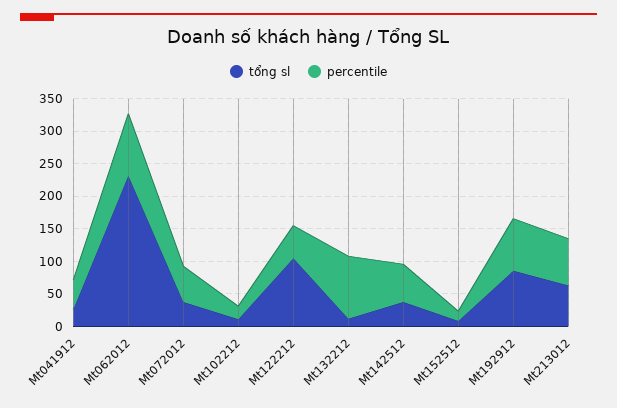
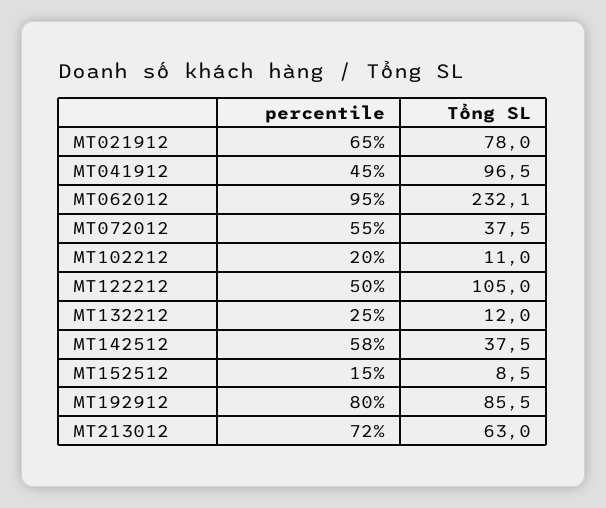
  {
    "tổng sl": {
-     "Mt041912": 25,
+     "Mt041912": 96.5,
      "Mt062012": 232.1,
      "Mt072012": 37.5,
      "Mt102212": 11,
      "Mt122212": 105,
      "Mt132212": 12,
      "Mt142512": 37.5,
      "Mt152512": 8.5,
      "Mt192912": 85.5,
-     "Mt213012": 63
+     "Mt213012": 63,
+     "MT021912": 78
    },
    "percentile": {
      "Mt041912": 45,
      "Mt062012": 95,
      "Mt072012": 55,
      "Mt102212": 20,
      "Mt122212": 50,
-     "Mt132212": 100,
+     "Mt132212": 25,
      "Mt142512": 58,
      "Mt152512": 15,
      "Mt192912": 80,
-     "Mt213012": 72
+     "Mt213012": 72,
+     "MT021912": 65
    }
  }

